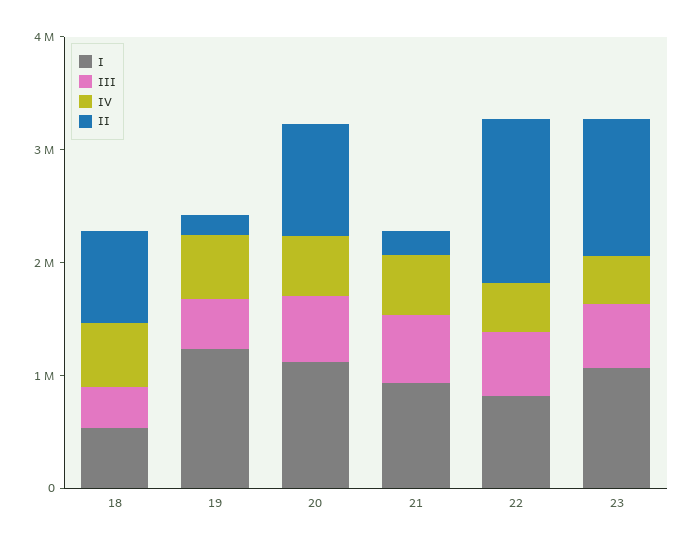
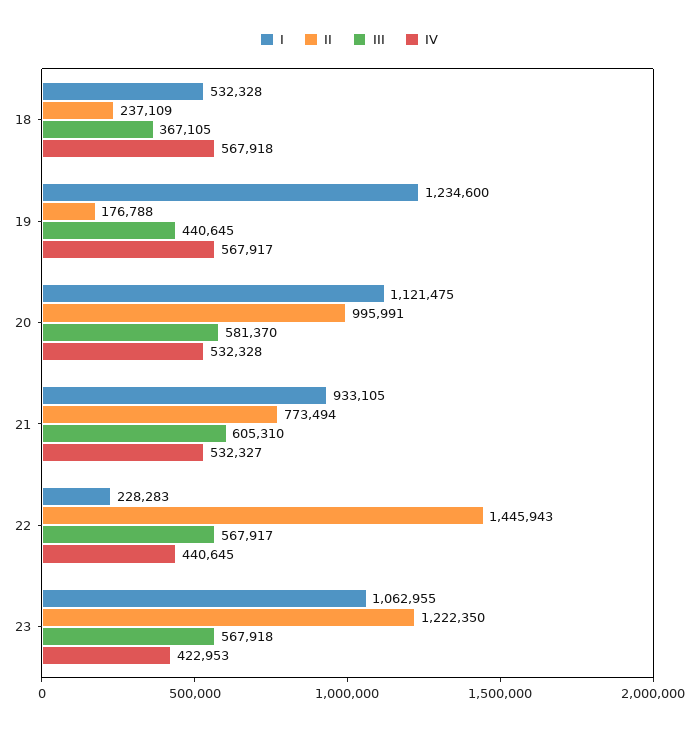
  {
    "I": {
      "18": 532328,
      "19": 1234600,
      "20": 1121475,
      "21": 933105,
-     "22": 800000,
+     "22": 228283,
      "23": 1062955
    },
    "III": {
      "18": 367105,
      "19": 440645,
      "20": 581370,
      "21": 605310,
      "22": 567917,
      "23": 567918
    },
    "IV": {
      "18": 567918,
      "19": 567917,
      "20": 532328,
      "21": 532327,
      "22": 440645,
      "23": 422953
    },
    "II": {
-     "18": 800000,
+     "18": 237109,
      "19": 176788,
      "20": 995991,
-     "21": 200000,
+     "21": 773494,
      "22": 1445943,
      "23": 1222350
    }
  }

